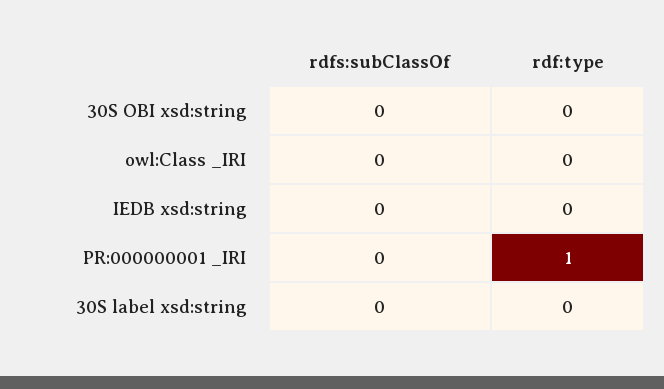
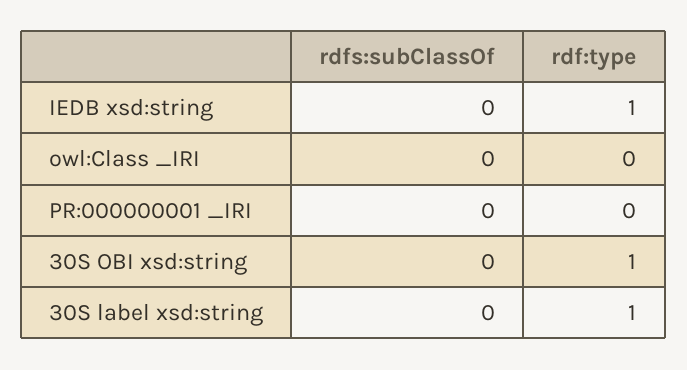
  {
    "rdfs:subClassOf": {
      "30S OBI xsd:string": 0,
      "owl:Class _IRI": 0,
      "IEDB xsd:string": 0,
      "PR:000000001 _IRI": 0,
      "30S label xsd:string": 0
    },
    "rdf:type": {
-     "30S OBI xsd:string": 0,
+     "30S OBI xsd:string": 1,
      "owl:Class _IRI": 0,
-     "IEDB xsd:string": 0,
+     "IEDB xsd:string": 1,
-     "PR:000000001 _IRI": 1,
+     "PR:000000001 _IRI": 0,
-     "30S label xsd:string": 0
+     "30S label xsd:string": 1
    }
  }

